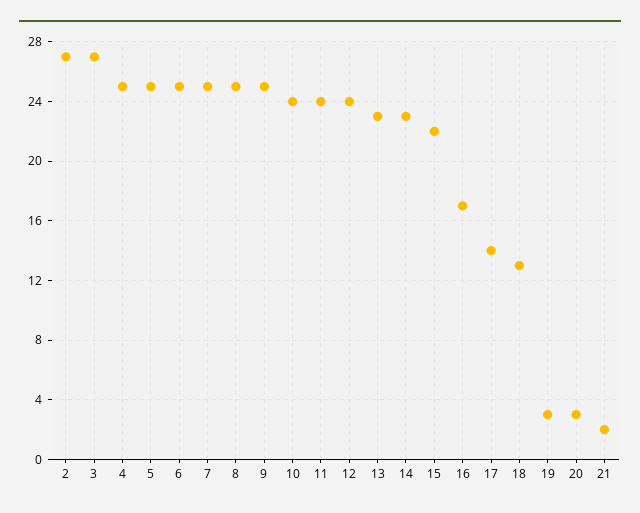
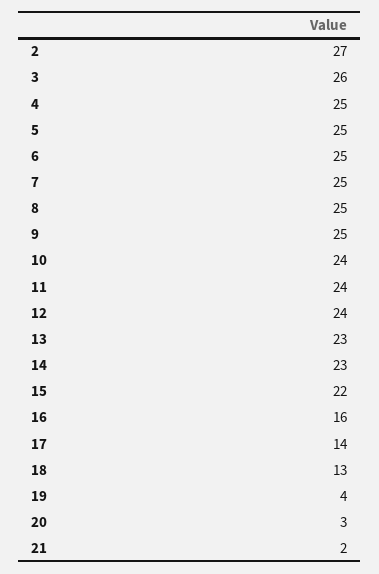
  {
    "2": 27,
-   "3": 27,
+   "3": 26,
    "4": 25,
    "5": 25,
    "6": 25,
    "7": 25,
    "8": 25,
    "9": 25,
    "10": 24,
    "11": 24,
    "12": 24,
    "13": 23,
    "14": 23,
    "15": 22,
-   "16": 17,
+   "16": 16,
    "17": 14,
    "18": 13,
-   "19": 3,
+   "19": 4,
    "20": 3,
    "21": 2
  }

